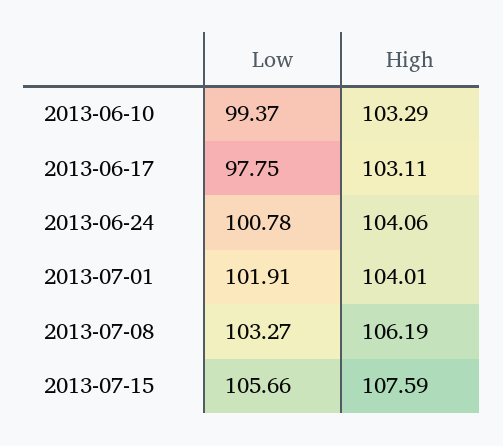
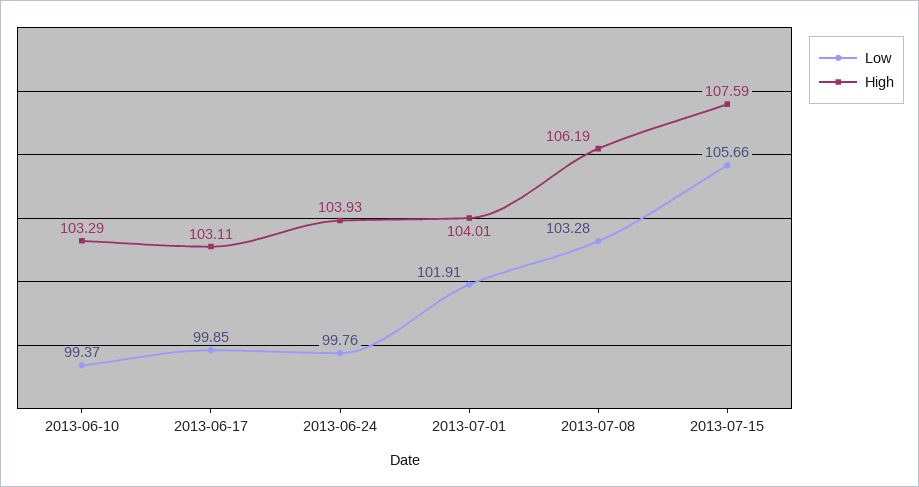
  {
    "Low": {
      "2013-06-10": 99.37,
-     "2013-06-17": 97.75,
+     "2013-06-17": 99.85,
-     "2013-06-24": 100.78,
+     "2013-06-24": 99.76,
      "2013-07-01": 101.91,
-     "2013-07-08": 103.27,
+     "2013-07-08": 103.28,
      "2013-07-15": 105.66
    },
    "High": {
      "2013-06-10": 103.29,
      "2013-06-17": 103.11,
-     "2013-06-24": 104.06,
+     "2013-06-24": 103.93,
      "2013-07-01": 104.01,
      "2013-07-08": 106.19,
      "2013-07-15": 107.59
    }
  }

